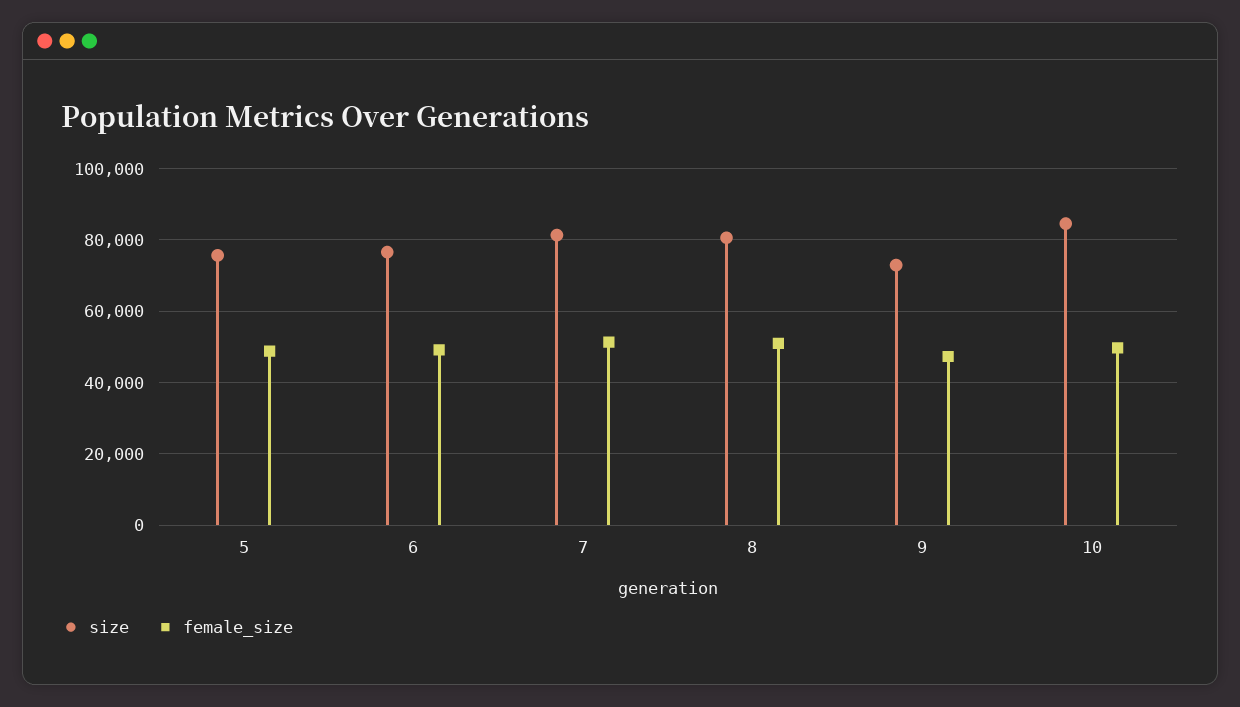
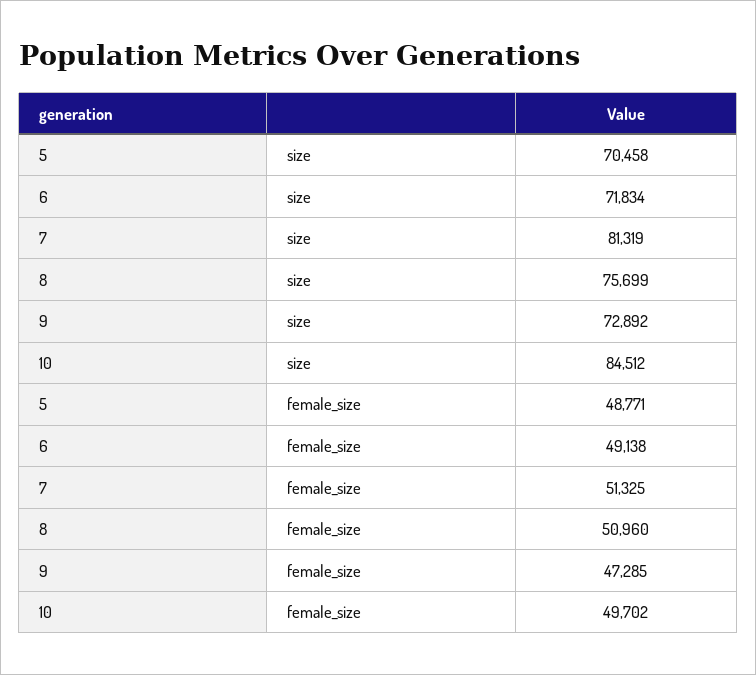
  {
    "size": {
-     "5": 76000,
+     "5": 70458,
-     "6": 76000,
+     "6": 71834,
      "7": 81319,
-     "8": 80000,
+     "8": 75699,
      "9": 72892,
      "10": 84512
    },
    "female_size": {
      "5": 48771,
      "6": 49138,
      "7": 51325,
      "8": 50960,
      "9": 47285,
      "10": 49702
    }
  }

